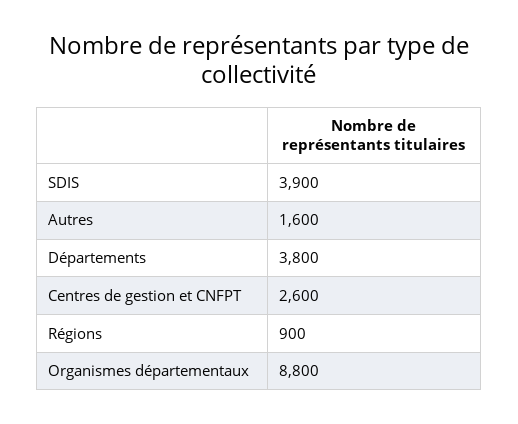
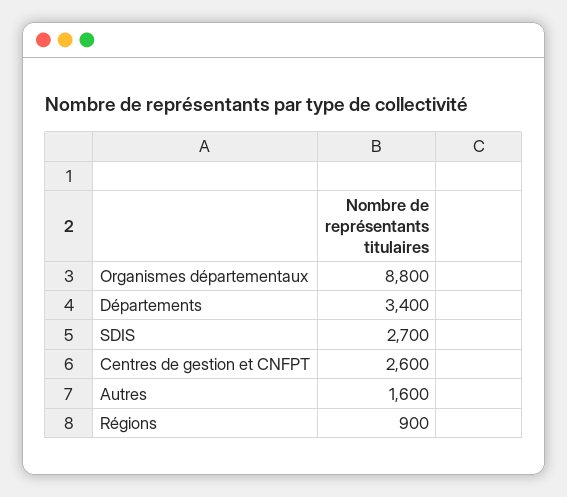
  {
-   "SDIS": 3900,
+   "SDIS": 2700,
    "Autres": 1600,
-   "Départements": 3800,
+   "Départements": 3400,
    "Centres de gestion et CNFPT": 2600,
    "Régions": 900,
    "Organismes départementaux": 8800
  }

